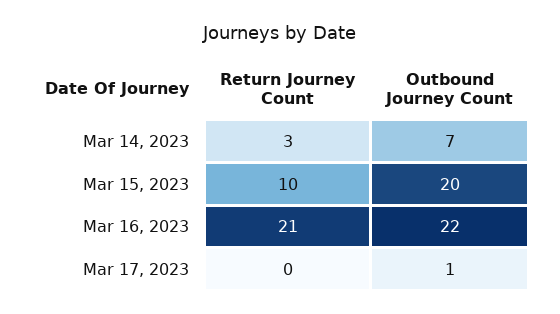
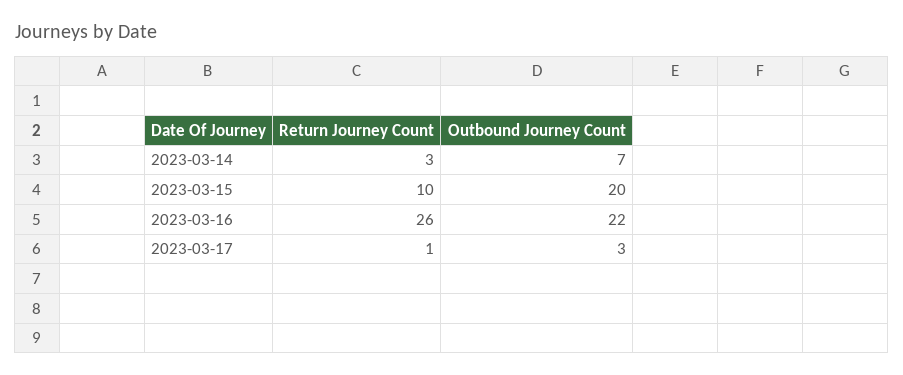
  {
    "Return Journey Count": {
      "Mar 14, 2023": 3,
      "Mar 15, 2023": 10,
-     "Mar 16, 2023": 21,
+     "Mar 16, 2023": 26,
-     "Mar 17, 2023": 0
+     "Mar 17, 2023": 1
    },
    "Outbound Journey Count": {
      "Mar 14, 2023": 7,
      "Mar 15, 2023": 20,
      "Mar 16, 2023": 22,
-     "Mar 17, 2023": 1
+     "Mar 17, 2023": 3
    }
  }

